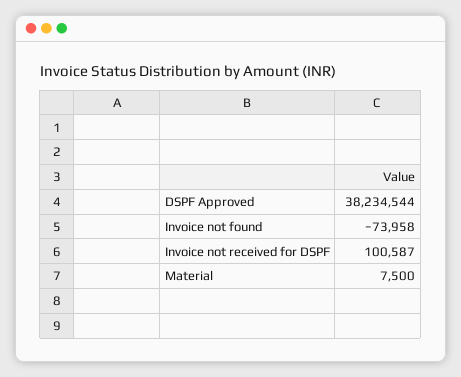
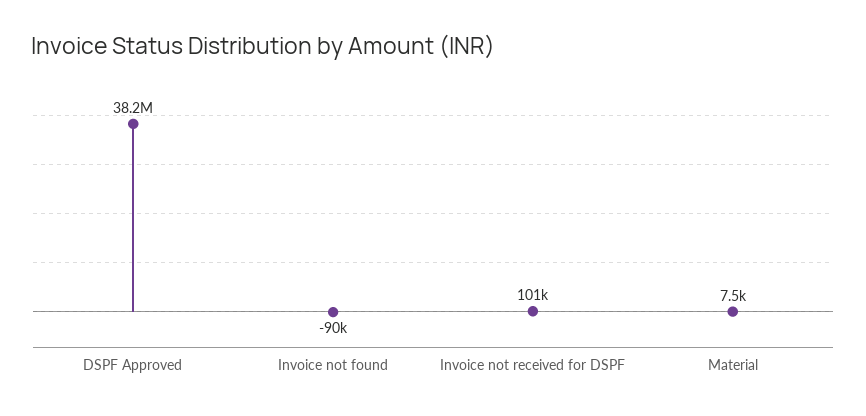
  {
    "DSPF Approved": 38234544,
-   "Invoice not found": -73958,
+   "Invoice not found": -90000,
    "Invoice not received for DSPF": 100587,
    "Material": 7500
  }

